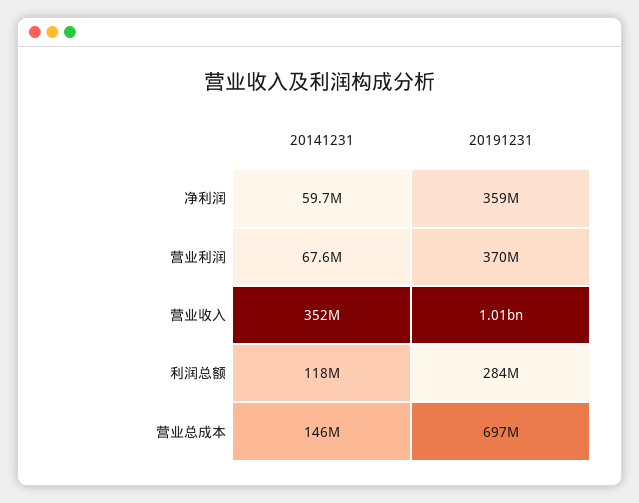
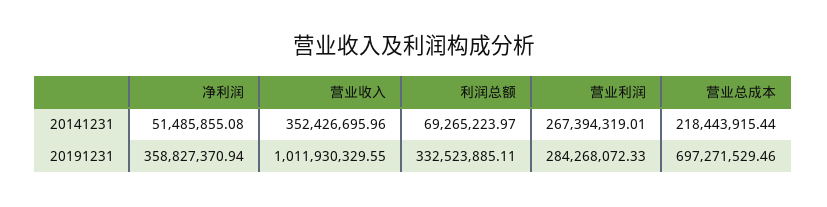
  {
    "20141231": {
-     "净利润": 59700000,
+     "净利润": 51485855.08,
-     "营业利润": 67600000,
+     "营业利润": 267394319.01,
      "营业收入": 352426695.96,
-     "利润总额": 118000000,
+     "利润总额": 69265223.97,
-     "营业总成本": 146000000
+     "营业总成本": 218443915.44
    },
    "20191231": {
      "净利润": 358827370.94,
-     "营业利润": 370000000,
+     "营业利润": 284268072.33,
      "营业收入": 1011930329.55,
-     "利润总额": 284000000,
+     "利润总额": 332523885.11,
      "营业总成本": 697271529.46
    }
  }

